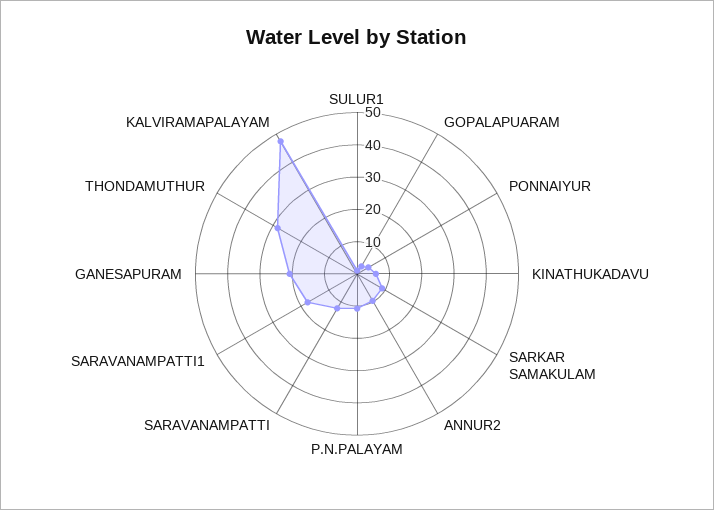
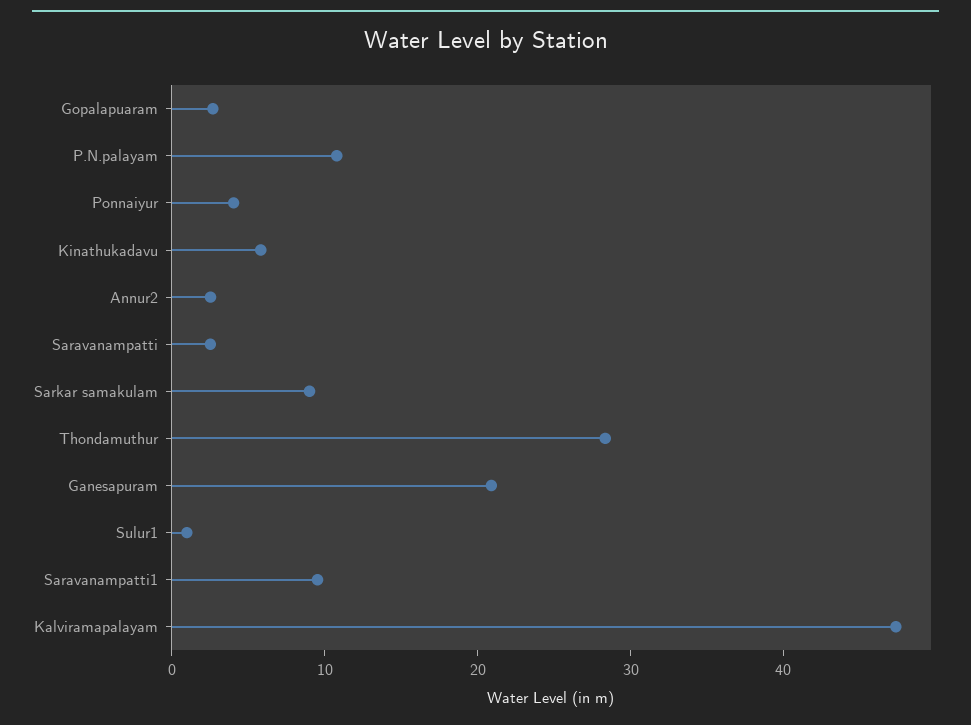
  {
    "SULUR1": 0,
    "GOPALAPUARAM": 2,
    "PONNAIYUR": 4,
    "KINATHUKADAVU": 6,
    "SARKAR SAMAKULAM": 10,
-   "ANNUR2": 10,
+   "ANNUR2": 2,
    "P.N.PALAYAM": 10,
-   "SARAVANAMPATTI": 12.5,
+   "SARAVANAMPATTI": 2,
-   "SARAVANAMPATTI1": 17.5,
+   "SARAVANAMPATTI1": 10,
    "GANESAPURAM": 20,
    "THONDAMUTHUR": 28,
    "KALVIRAMAPALAYAM": 48
  }

